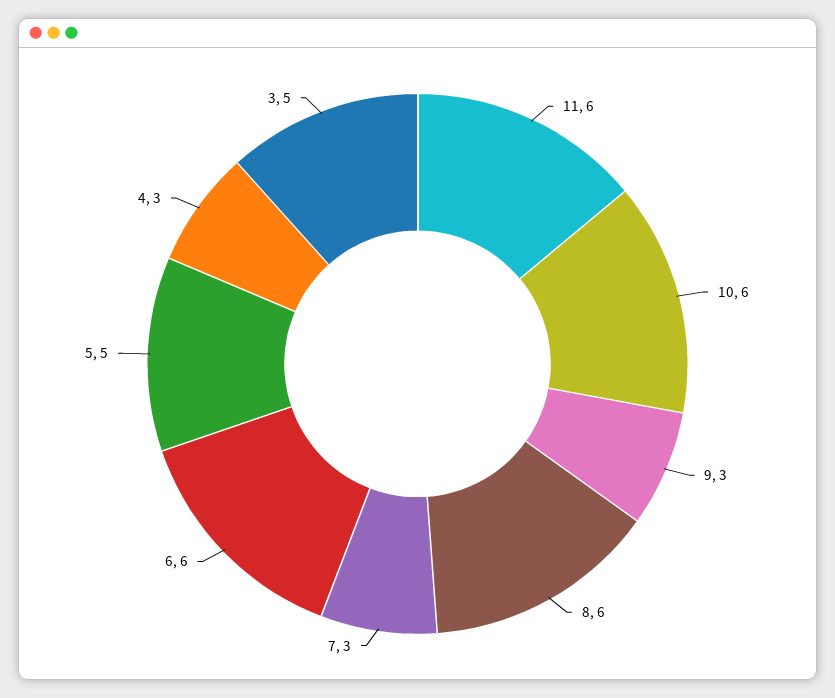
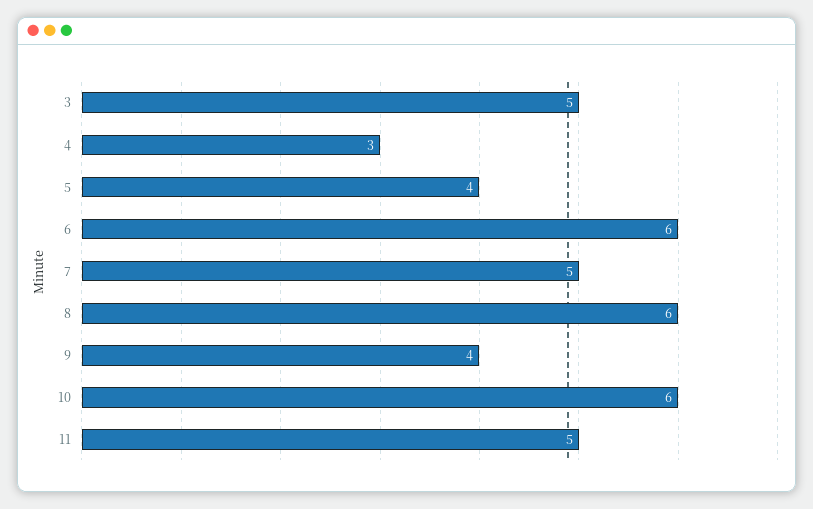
  {
-   "11": 6,
+   "11": 5,
    "10": 6,
-   "9": 3,
+   "9": 4,
    "8": 6,
-   "7": 3,
+   "7": 5,
    "6": 6,
-   "5": 5,
+   "5": 4,
    "4": 3,
    "3": 5
  }

